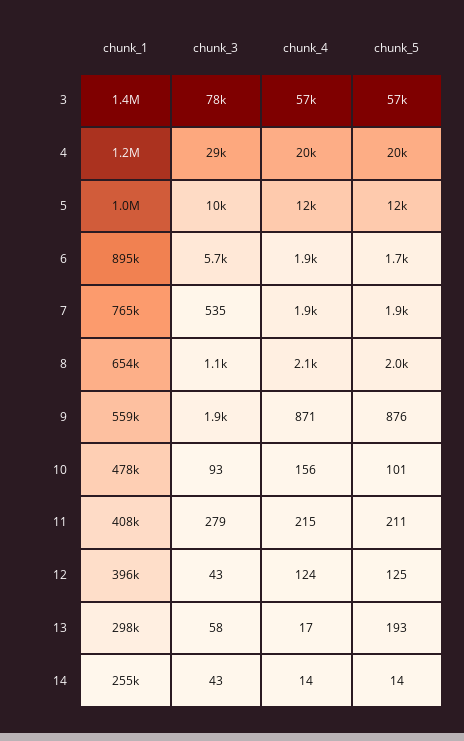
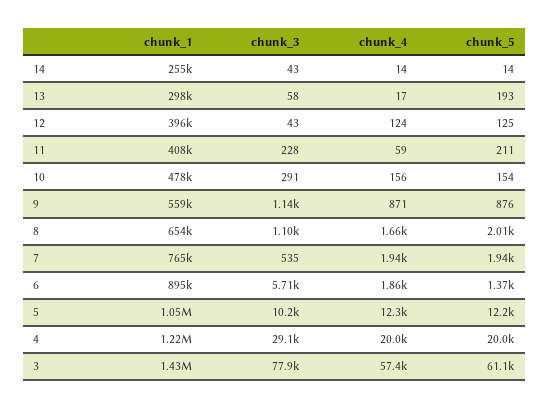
  {
    "chunk_1": {
      "3": 1430000,
      "4": 1220000,
      "5": 1050000,
      "6": 895000,
      "7": 765000,
      "8": 654000,
      "9": 559000,
      "10": 478000,
      "11": 408000,
      "12": 396000,
      "13": 298000,
      "14": 255000
    },
    "chunk_3": {
      "3": 77900,
      "4": 29100,
      "5": 10200,
      "6": 5710,
      "7": 535,
      "8": 1100,
-     "9": 1900,
+     "9": 1140,
-     "10": 93,
+     "10": 291,
-     "11": 279,
+     "11": 228,
      "12": 43,
      "13": 58,
      "14": 43
    },
    "chunk_4": {
      "3": 57400,
      "4": 20000,
      "5": 12300,
      "6": 1860,
      "7": 1940,
-     "8": 2100,
+     "8": 1660,
      "9": 871,
      "10": 156,
-     "11": 215,
+     "11": 59,
      "12": 124,
      "13": 17,
      "14": 14
    },
    "chunk_5": {
-     "3": 57000,
+     "3": 61100,
      "4": 20000,
      "5": 12200,
-     "6": 1700,
+     "6": 1370,
      "7": 1940,
      "8": 2010,
      "9": 876,
-     "10": 101,
+     "10": 154,
      "11": 211,
      "12": 125,
      "13": 193,
      "14": 14
    }
  }

